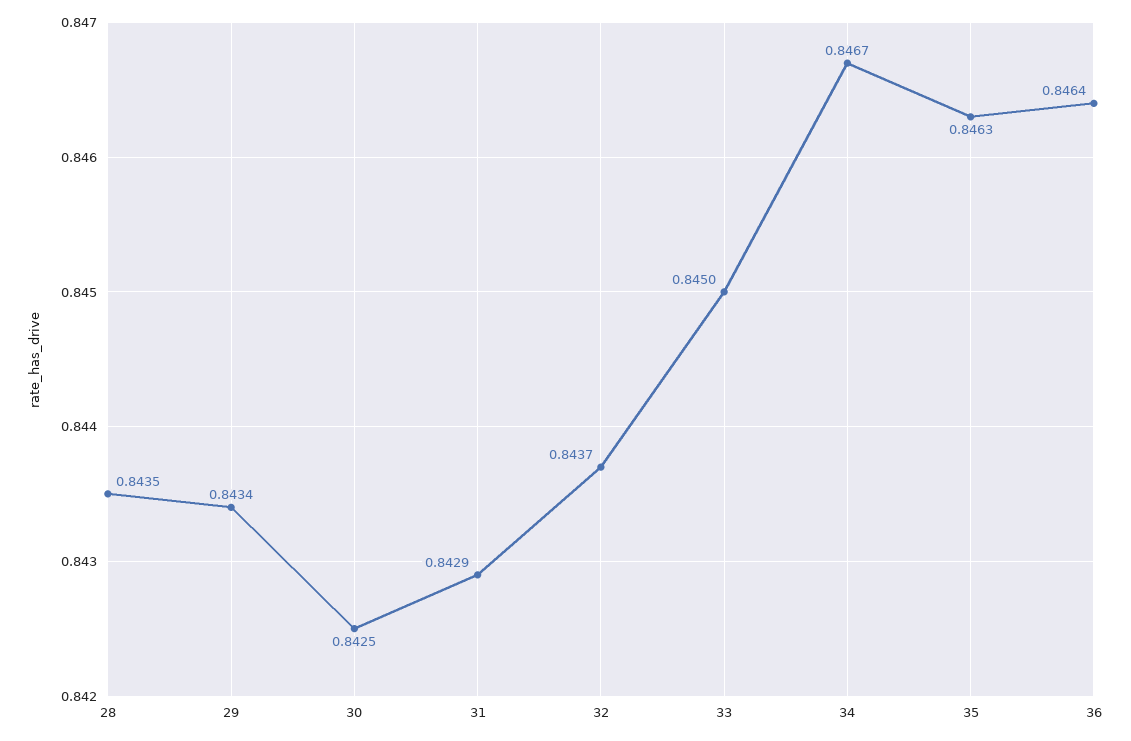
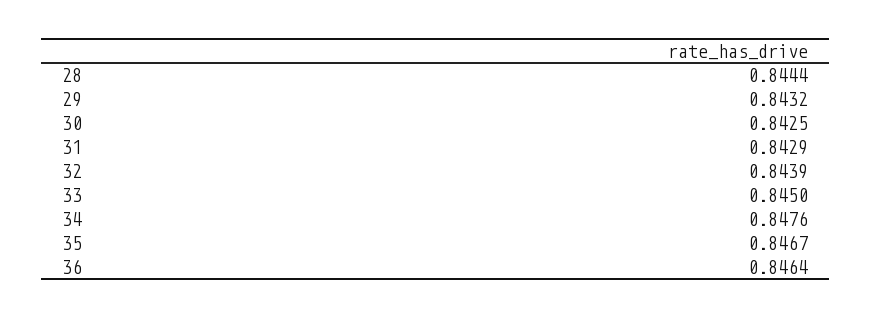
  {
-   "28": 0.8435,
+   "28": 0.8444,
-   "29": 0.8434,
+   "29": 0.8432,
    "30": 0.8425,
    "31": 0.8429,
-   "32": 0.8437,
+   "32": 0.8439,
    "33": 0.845,
-   "34": 0.8467,
+   "34": 0.8476,
-   "35": 0.8463,
+   "35": 0.8467,
    "36": 0.8464
  }

